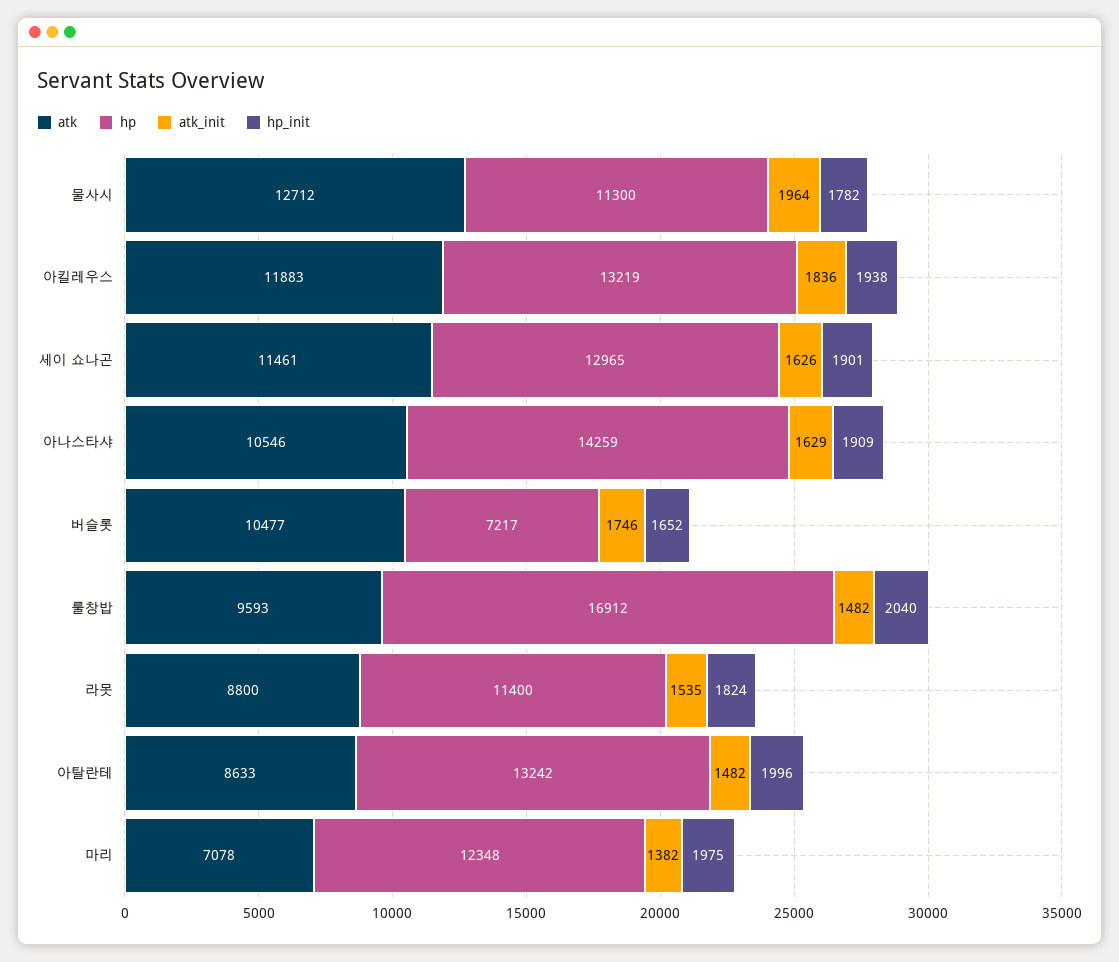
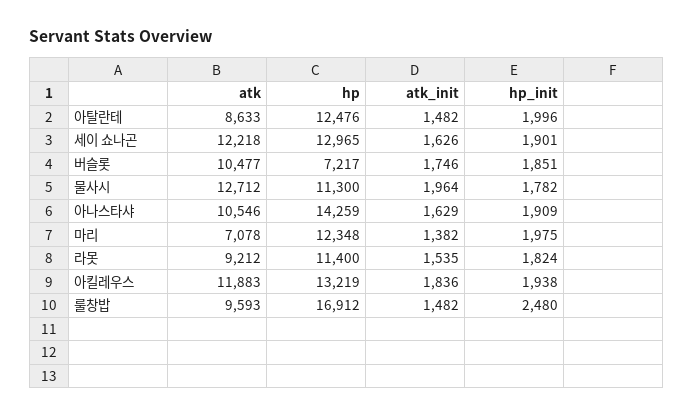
  {
    "atk": {
      "물사시": 12712,
      "아킬레우스": 11883,
-     "세이 쇼나곤": 11461,
+     "세이 쇼나곤": 12218,
      "아나스타샤": 10546,
      "버슬롯": 10477,
      "룰창밥": 9593,
-     "라못": 8800,
+     "라못": 9212,
      "아탈란테": 8633,
      "마리": 7078
    },
    "hp": {
      "물사시": 11300,
      "아킬레우스": 13219,
      "세이 쇼나곤": 12965,
      "아나스타샤": 14259,
      "버슬롯": 7217,
      "룰창밥": 16912,
      "라못": 11400,
-     "아탈란테": 13242,
+     "아탈란테": 12476,
      "마리": 12348
    },
    "atk_init": {
      "물사시": 1964,
      "아킬레우스": 1836,
      "세이 쇼나곤": 1626,
      "아나스타샤": 1629,
      "버슬롯": 1746,
      "룰창밥": 1482,
      "라못": 1535,
      "아탈란테": 1482,
      "마리": 1382
    },
    "hp_init": {
      "물사시": 1782,
      "아킬레우스": 1938,
      "세이 쇼나곤": 1901,
      "아나스타샤": 1909,
-     "버슬롯": 1652,
+     "버슬롯": 1851,
-     "룰창밥": 2040,
+     "룰창밥": 2480,
      "라못": 1824,
      "아탈란테": 1996,
      "마리": 1975
    }
  }

